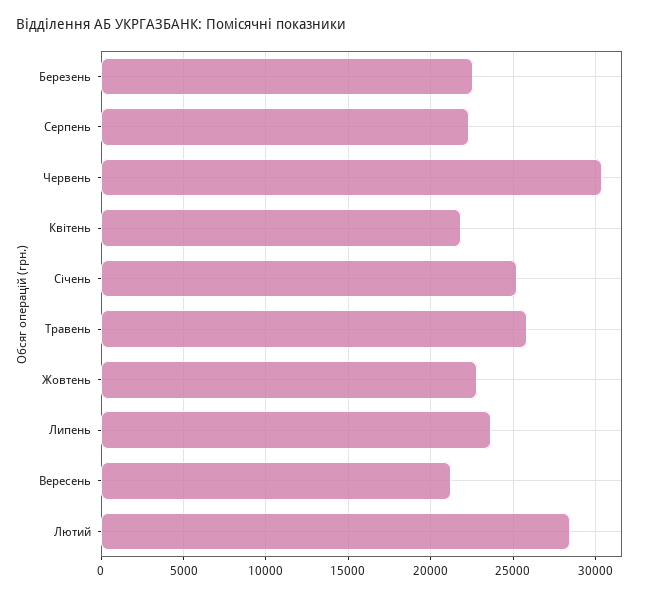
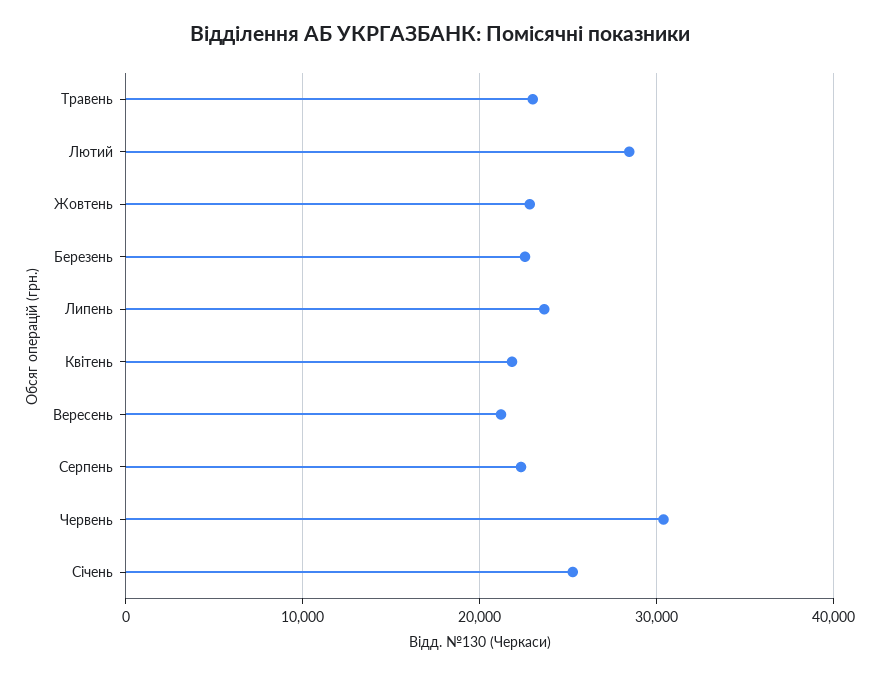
  {
    "Березень": 22500,
    "Серпень": 22500,
    "Червень": 30500,
    "Квітень": 22000,
    "Січень": 25500,
-   "Травень": 26000,
+   "Травень": 23000,
    "Жовтень": 23000,
    "Липень": 23500,
    "Вересень": 21000,
    "Лютий": 28500
  }

